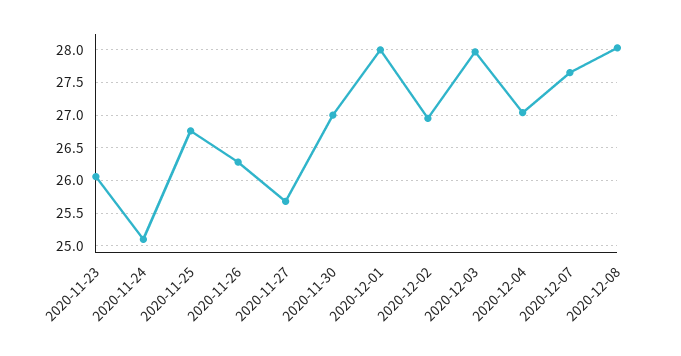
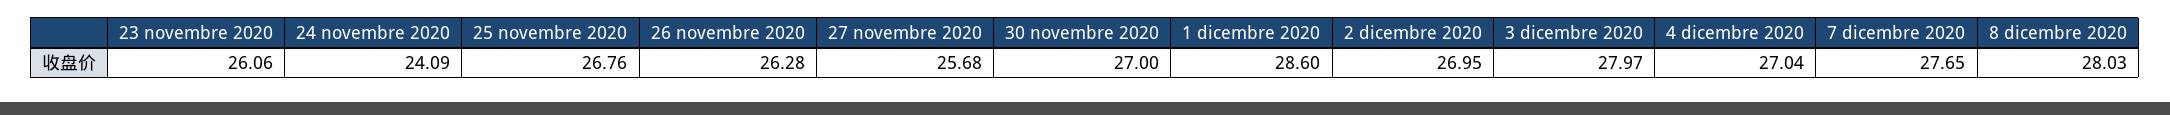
  {
    "2020-11-23": 26.06,
-   "2020-11-24": 25.1,
+   "2020-11-24": 24.09,
    "2020-11-25": 26.76,
    "2020-11-26": 26.28,
    "2020-11-27": 25.68,
    "2020-11-30": 27,
-   "2020-12-01": 28,
+   "2020-12-01": 28.6,
    "2020-12-02": 26.95,
    "2020-12-03": 27.97,
    "2020-12-04": 27.04,
    "2020-12-07": 27.65,
    "2020-12-08": 28.03
  }

